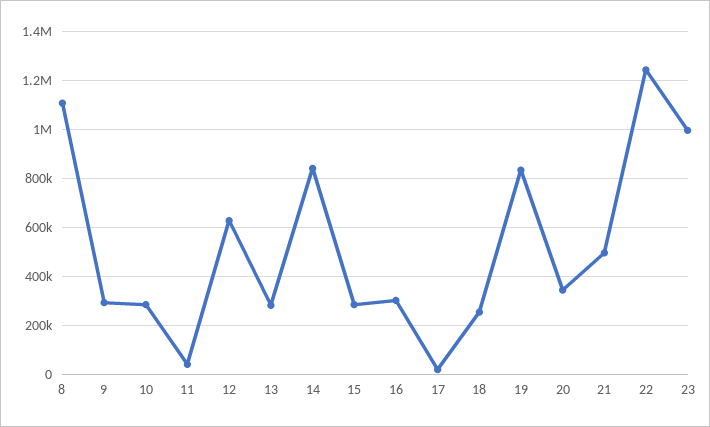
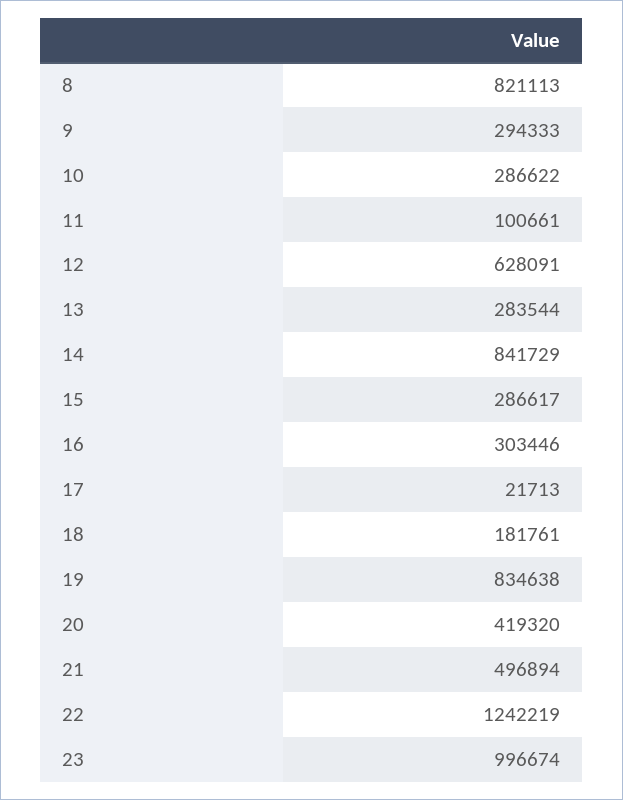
  {
-   "8": 1100000,
+   "8": 821113,
    "9": 294333,
    "10": 286622,
-   "11": 50000,
+   "11": 100661,
    "12": 628091,
    "13": 283544,
    "14": 841729,
    "15": 286617,
    "16": 303446,
    "17": 21713,
-   "18": 250000,
+   "18": 181761,
    "19": 834638,
-   "20": 350000,
+   "20": 419320,
    "21": 496894,
    "22": 1242219,
    "23": 996674
  }

